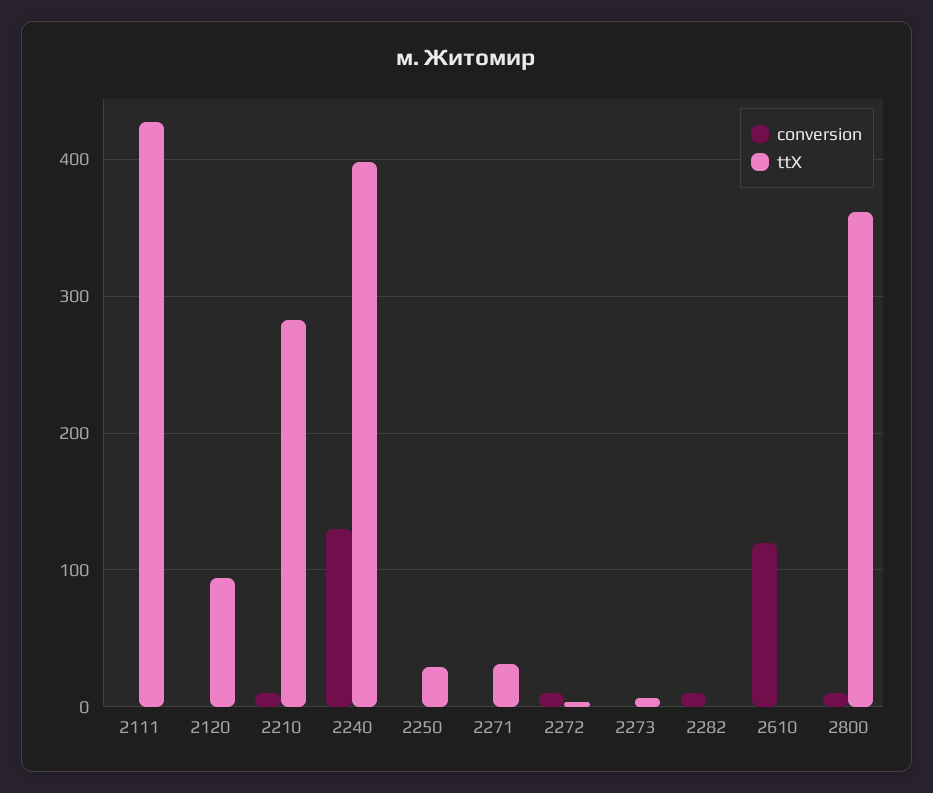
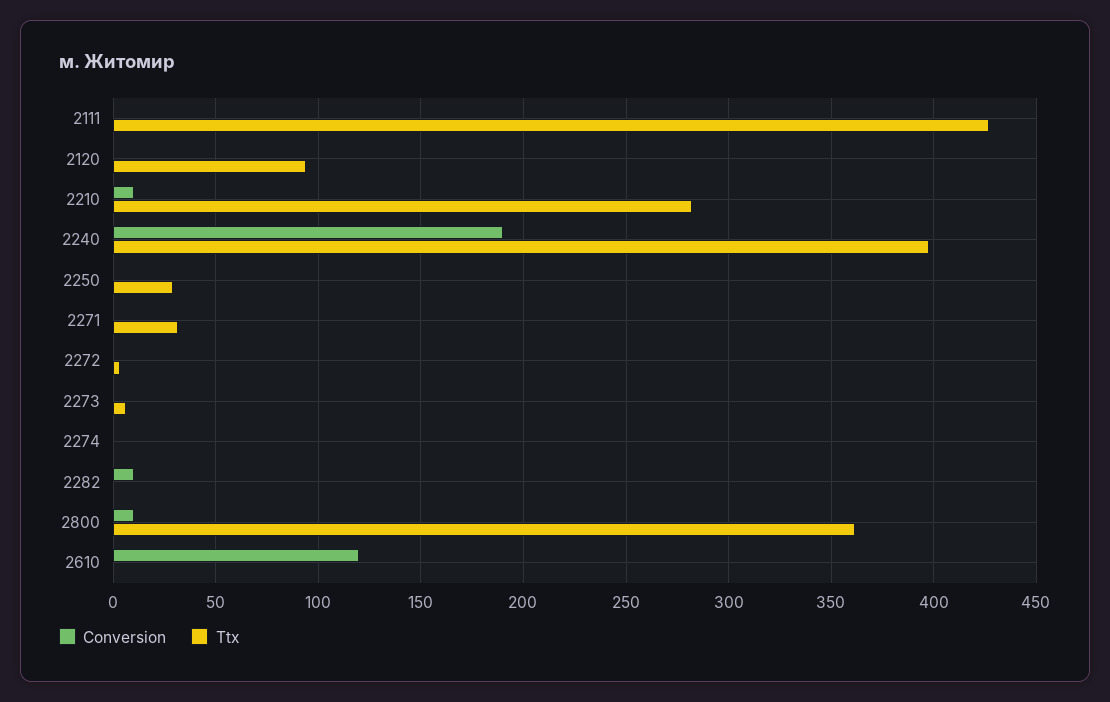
  {
    "conversion": {
      "2111": 0,
      "2120": 0,
      "2210": 10,
-     "2240": 130,
+     "2240": 190,
      "2250": 0,
      "2271": 0,
-     "2272": 10,
+     "2272": 0,
      "2273": 0,
      "2282": 10,
      "2610": 120,
-     "2800": 10
+     "2800": 10,
+     "2274": 0
    },
    "ttX": {
      "2111": 425,
      "2120": 95,
      "2210": 280,
      "2240": 400,
      "2250": 30,
      "2271": 30,
      "2272": 5,
      "2273": 5,
      "2282": 0,
      "2610": 0,
-     "2800": 360
+     "2800": 360,
+     "2274": 0
    }
  }

